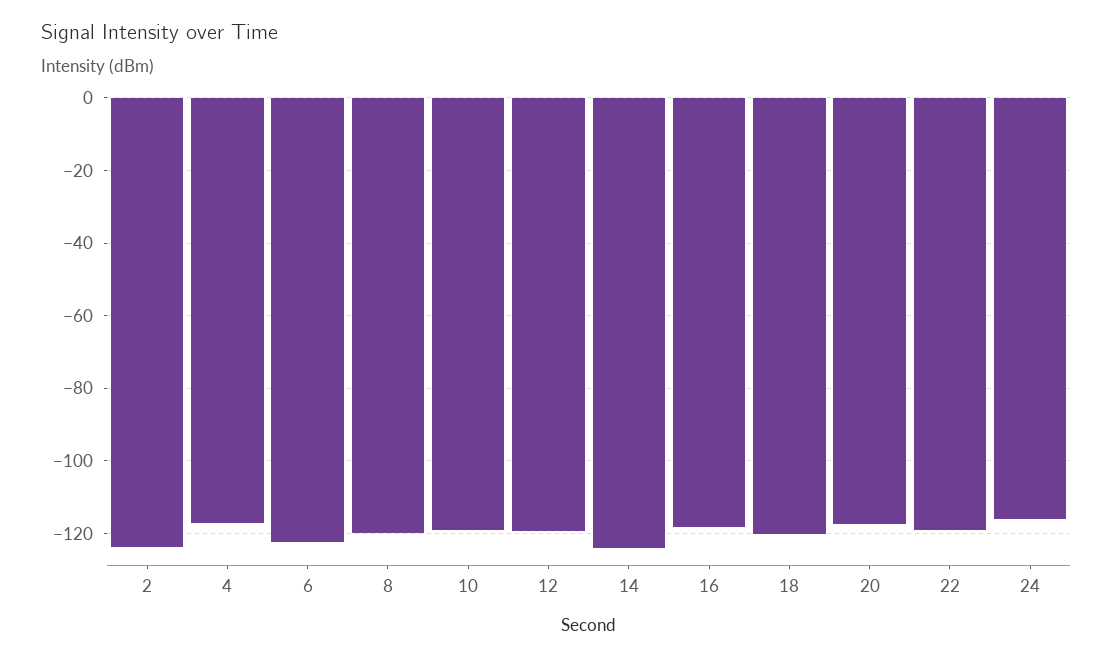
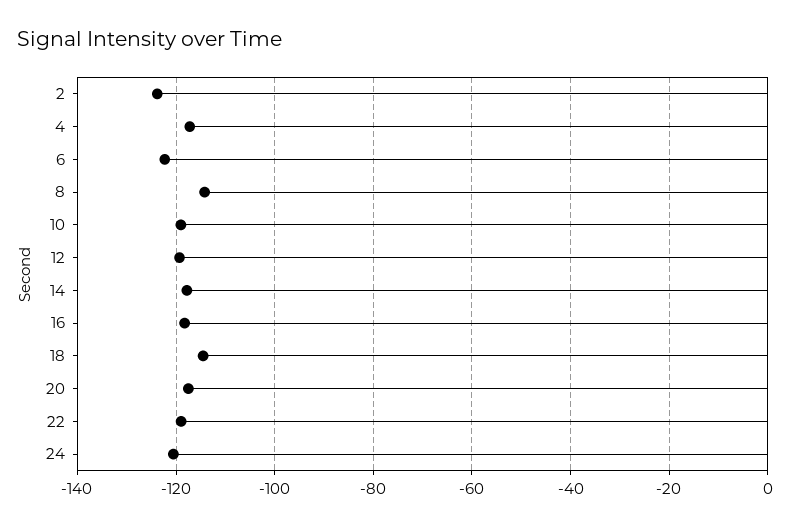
  {
    "2": -124,
    "4": -118,
    "6": -122,
-   "8": -120,
+   "8": -114,
    "10": -120,
    "12": -120,
-   "14": -124,
+   "14": -118,
    "16": -118,
-   "18": -120,
+   "18": -114,
    "20": -118,
    "22": -120,
-   "24": -116
+   "24": -120
  }

